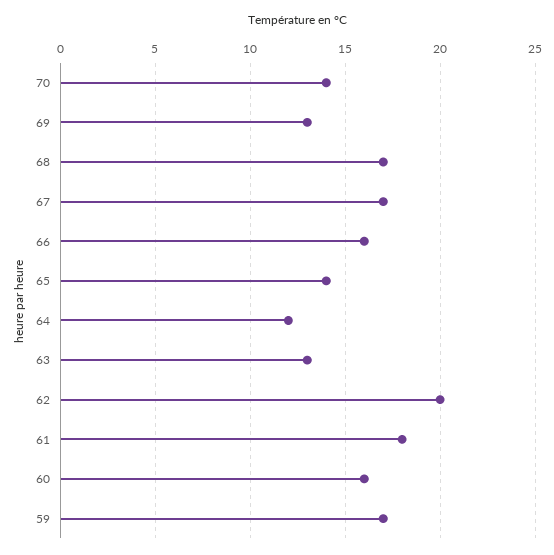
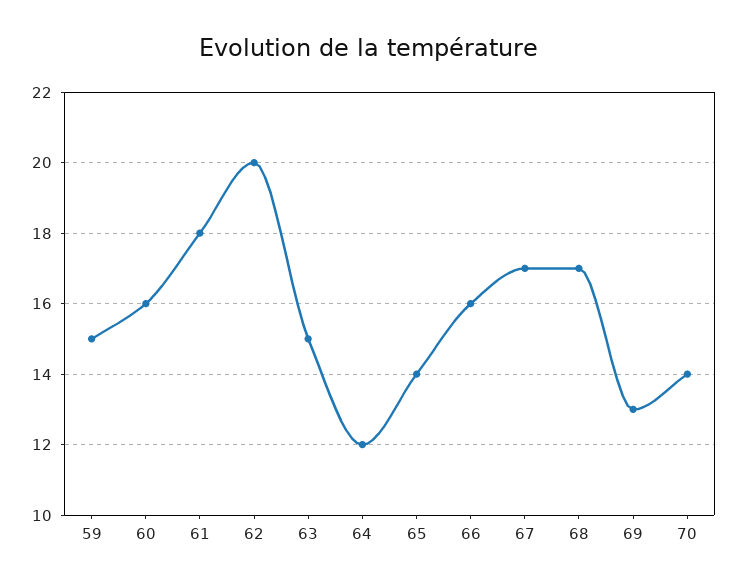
  {
    "70": 14,
    "69": 13,
    "68": 17,
    "67": 17,
    "66": 16,
    "65": 14,
    "64": 12,
-   "63": 13,
+   "63": 15,
    "62": 20,
    "61": 18,
    "60": 16,
-   "59": 17
+   "59": 15
  }

